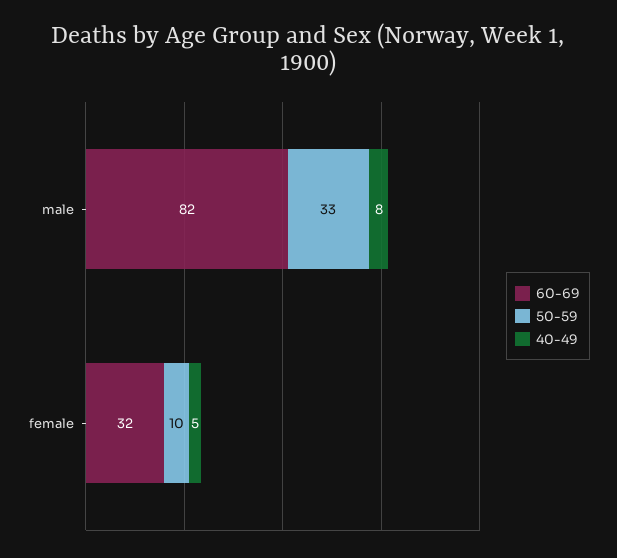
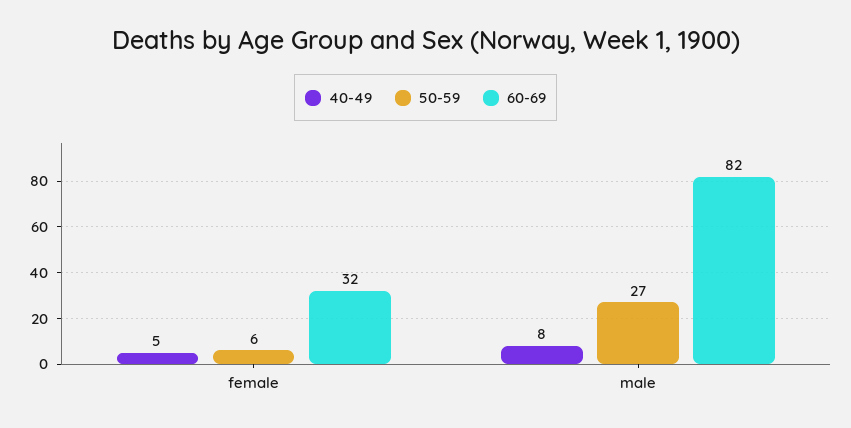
  {
    "60-69": {
      "male": 82,
      "female": 32
    },
    "50-59": {
-     "male": 33,
+     "male": 27,
-     "female": 10
+     "female": 6
    },
    "40-49": {
      "male": 8,
      "female": 5
    }
  }

